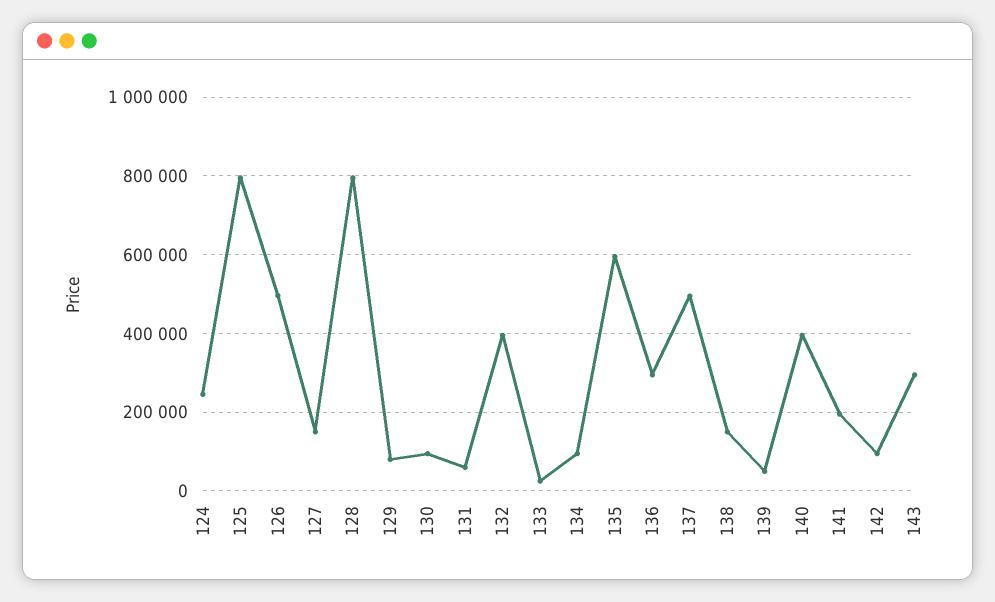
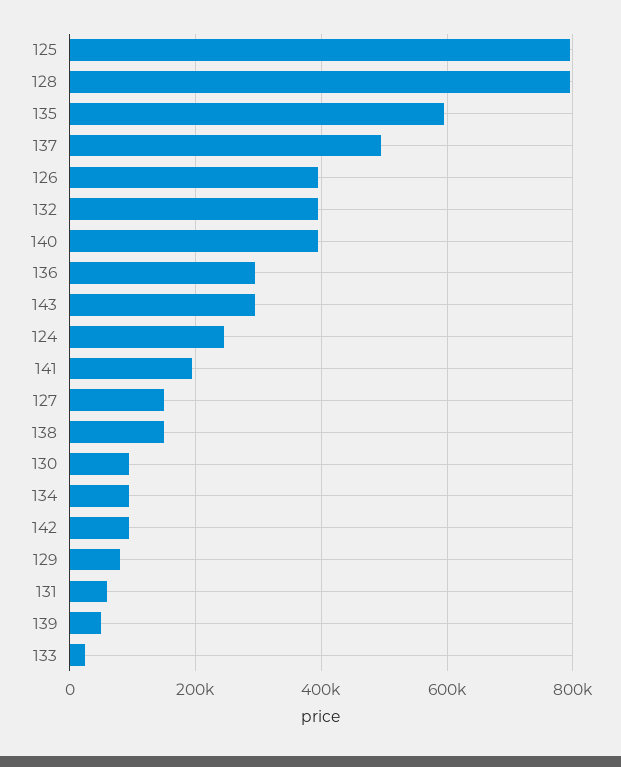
  {
    "124": 240000,
    "125": 800000,
-   "126": 500000,
+   "126": 400000,
    "127": 140000,
    "128": 800000,
    "129": 80000,
    "130": 100000,
    "131": 60000,
    "132": 400000,
    "133": 20000,
    "134": 100000,
    "135": 600000,
    "136": 300000,
    "137": 500000,
    "138": 140000,
    "139": 40000,
    "140": 400000,
    "141": 200000,
    "142": 100000,
    "143": 300000
  }

